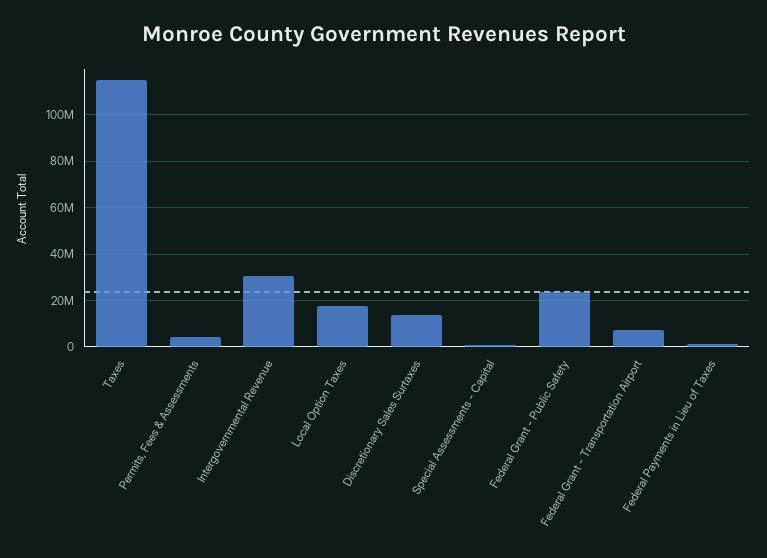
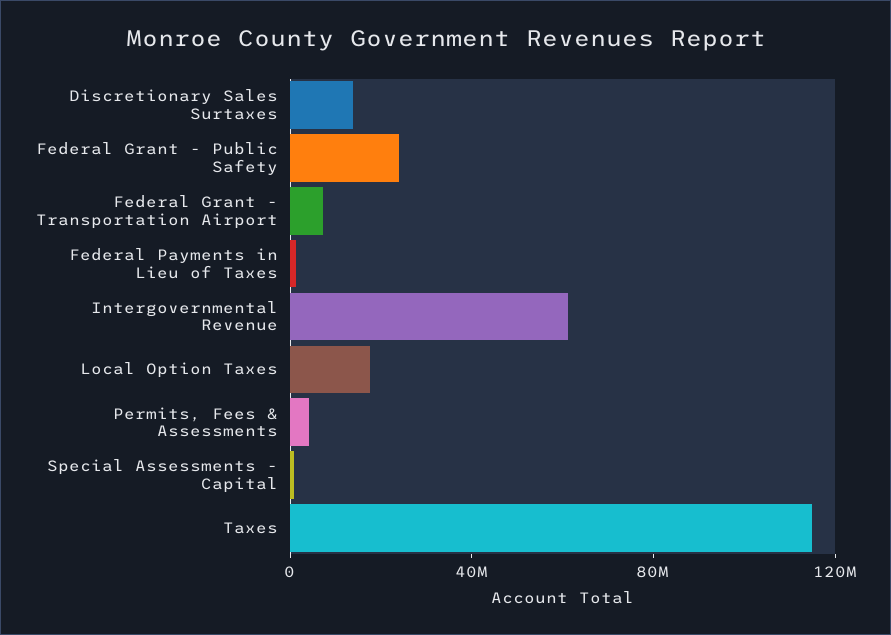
  {
    "Taxes": 115000000,
    "Permits, Fees & Assessments": 5000000,
-   "Intergovernmental Revenue": 30000000,
+   "Intergovernmental Revenue": 60000000,
    "Local Option Taxes": 20000000,
    "Discretionary Sales Surtaxes": 15000000,
    "Special Assessments - Capital": 0,
    "Federal Grant - Public Safety": 25000000,
    "Federal Grant - Transportation Airport": 5000000,
    "Federal Payments in Lieu of Taxes": 0
  }

